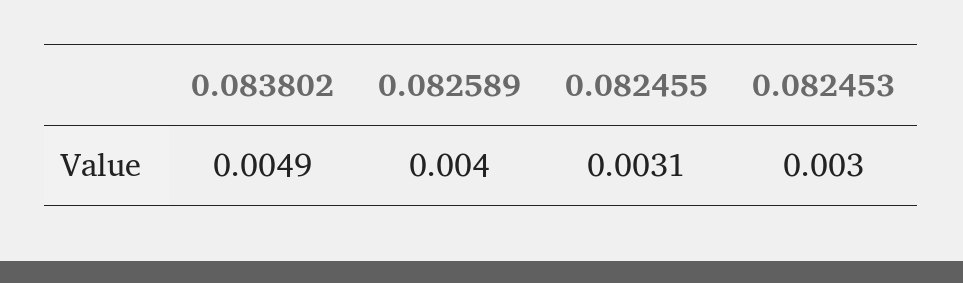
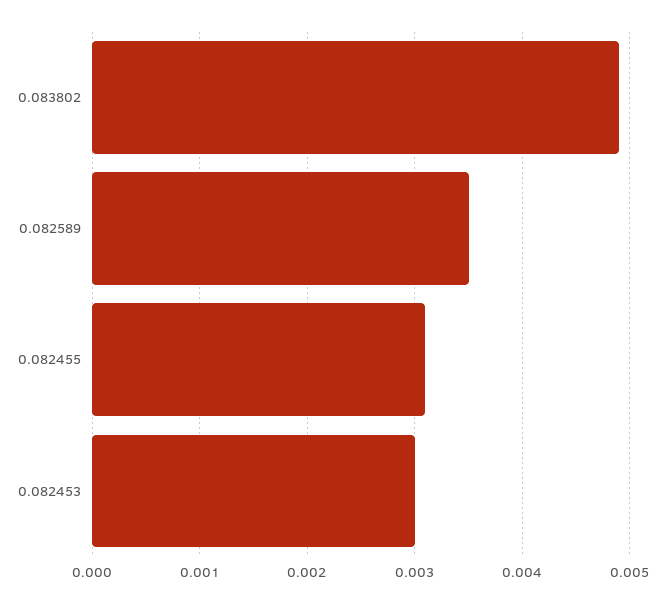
  {
    "0.083802": 0.0049,
-   "0.082589": 0.004,
+   "0.082589": 0.0035,
    "0.082455": 0.0031,
    "0.082453": 0.003
  }

